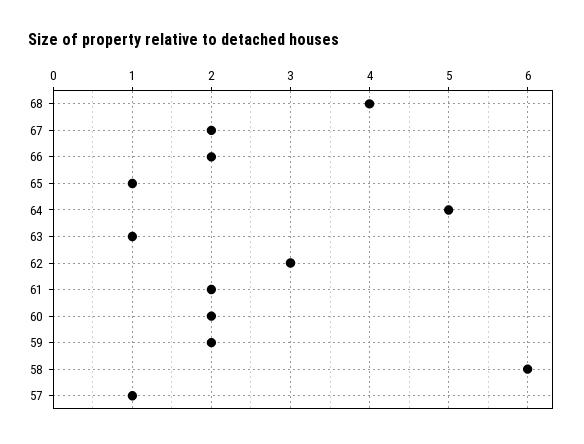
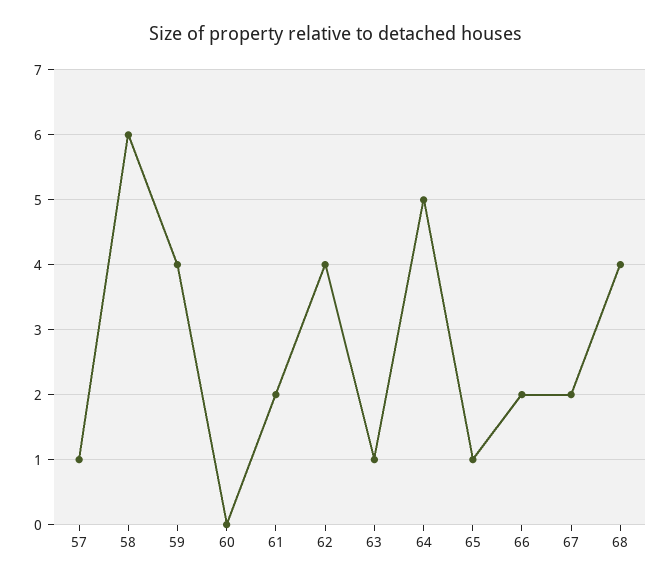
  {
    "68": 4,
    "67": 2,
    "66": 2,
    "65": 1,
    "64": 5,
    "63": 1,
-   "62": 3,
+   "62": 4,
    "61": 2,
-   "60": 2,
+   "60": 0,
-   "59": 2,
+   "59": 4,
    "58": 6,
    "57": 1
  }

